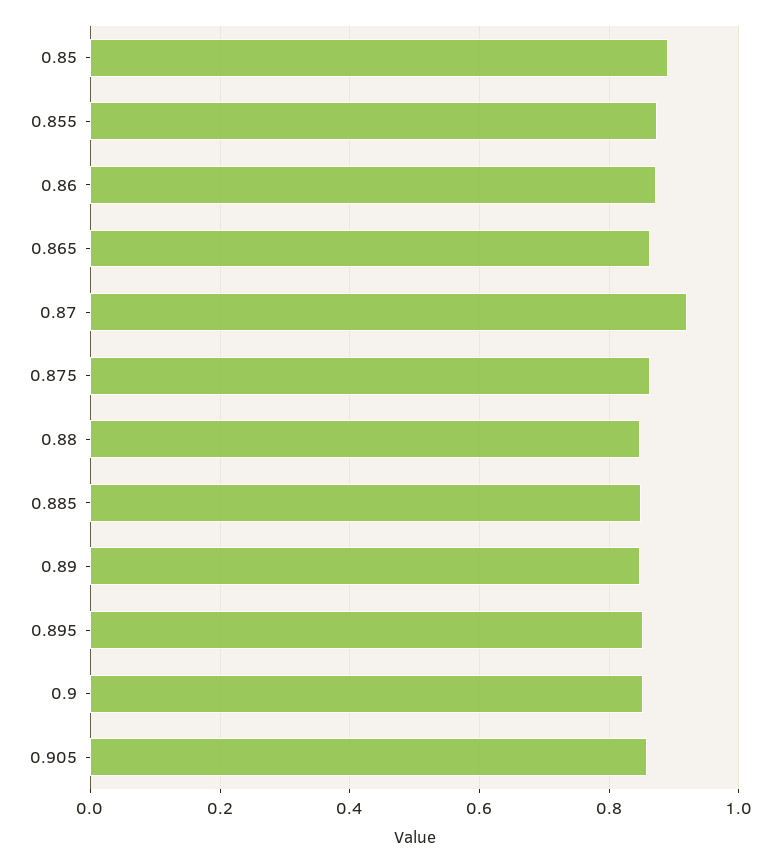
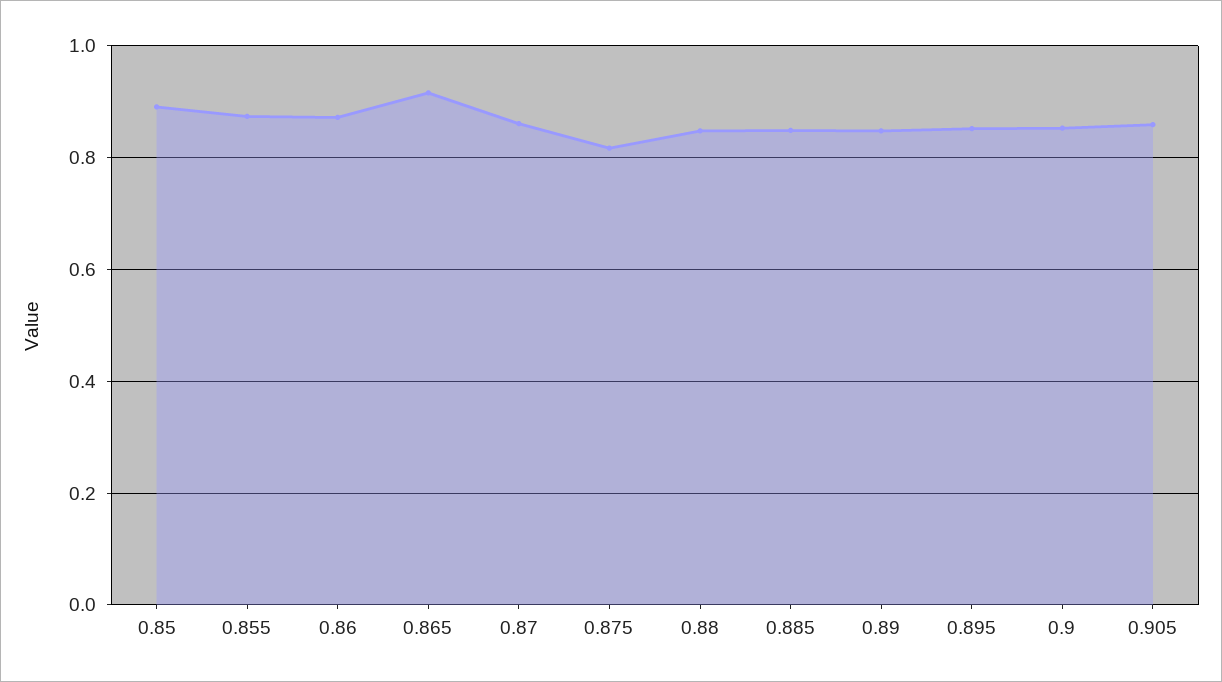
  {
    "0.85": 0.9,
    "0.855": 0.88,
    "0.86": 0.88,
-   "0.865": 0.86,
+   "0.865": 0.92,
-   "0.87": 0.92,
+   "0.87": 0.86,
-   "0.875": 0.86,
+   "0.875": 0.82,
    "0.88": 0.84,
    "0.885": 0.84,
    "0.89": 0.84,
    "0.895": 0.86,
    "0.9": 0.86,
    "0.905": 0.86
  }

